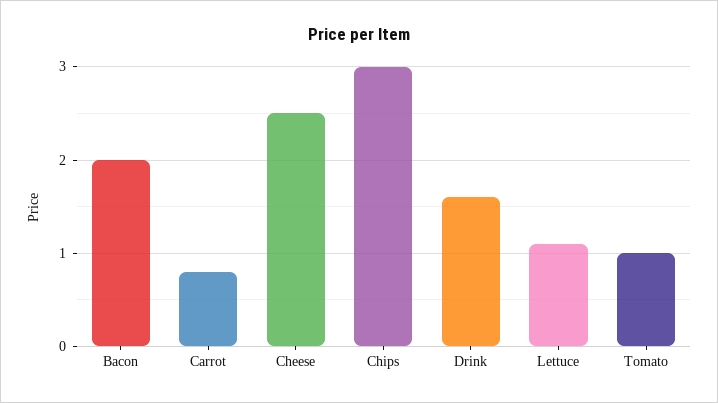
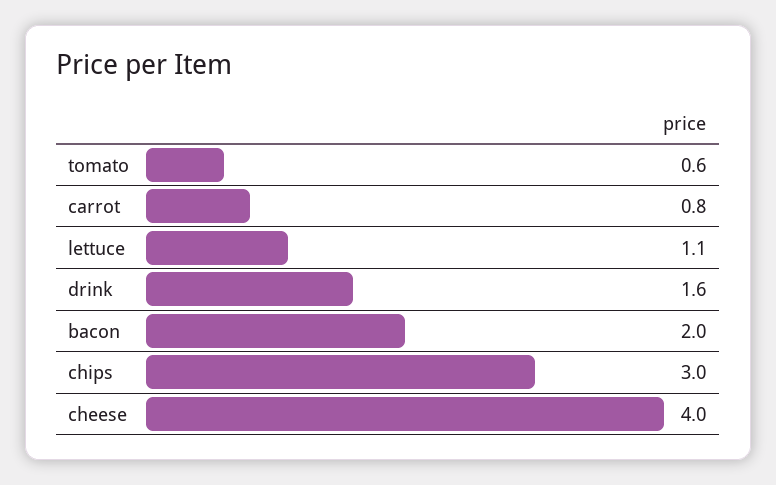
  {
    "Bacon": 2,
    "Carrot": 0.8,
-   "Cheese": 2.5,
+   "Cheese": 4,
    "Chips": 3,
    "Drink": 1.6,
    "Lettuce": 1.1,
-   "Tomato": 1
+   "Tomato": 0.6
  }

